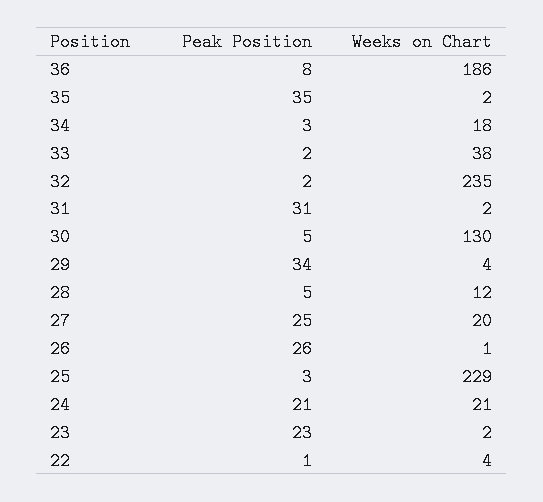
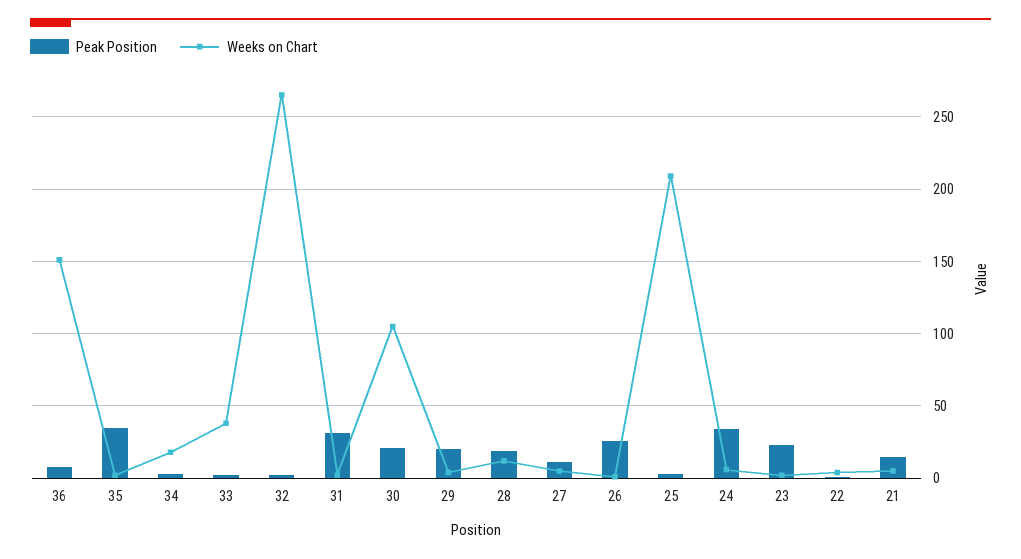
  {
    "Peak Position": {
      "36": 8,
      "35": 35,
      "34": 3,
      "33": 2,
      "32": 2,
      "31": 31,
-     "30": 5,
+     "30": 20,
-     "29": 34,
+     "29": 20,
-     "28": 5,
+     "28": 20,
-     "27": 25,
+     "27": 10,
      "26": 26,
      "25": 3,
-     "24": 21,
+     "24": 35,
      "23": 23,
-     "22": 1
+     "22": 1,
+     "21": 15
    },
    "Weeks on Chart": {
-     "36": 186,
+     "36": 150,
      "35": 2,
      "34": 18,
      "33": 38,
-     "32": 235,
+     "32": 265,
      "31": 2,
-     "30": 130,
+     "30": 105,
      "29": 4,
      "28": 12,
-     "27": 20,
+     "27": 5,
      "26": 1,
-     "25": 229,
+     "25": 210,
-     "24": 21,
+     "24": 5,
      "23": 2,
-     "22": 4
+     "22": 4,
+     "21": 5
    }
  }

